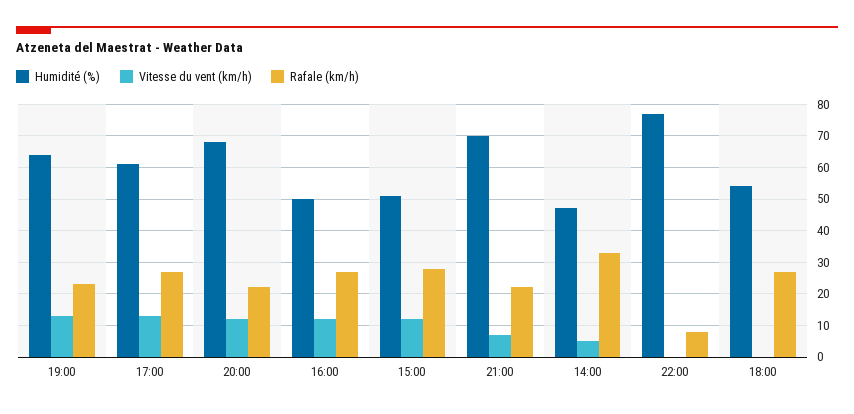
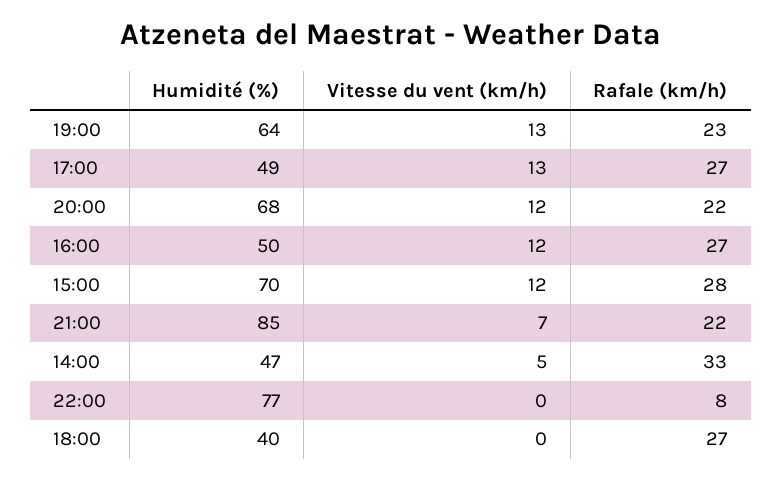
  {
    "Humidité (%)": {
      "19:00": 64,
-     "17:00": 60,
+     "17:00": 49,
      "20:00": 68,
      "16:00": 50,
-     "15:00": 50,
+     "15:00": 70,
-     "21:00": 70,
+     "21:00": 85,
      "14:00": 47,
      "22:00": 77,
-     "18:00": 55
+     "18:00": 40
    },
    "Vitesse du vent (km/h)": {
      "19:00": 13,
      "17:00": 13,
      "20:00": 12,
      "16:00": 12,
      "15:00": 12,
      "21:00": 7,
      "14:00": 5,
      "22:00": 0,
      "18:00": 0
    },
    "Rafale (km/h)": {
      "19:00": 23,
      "17:00": 27,
      "20:00": 22,
      "16:00": 27,
      "15:00": 28,
      "21:00": 22,
      "14:00": 33,
      "22:00": 8,
      "18:00": 27
    }
  }

